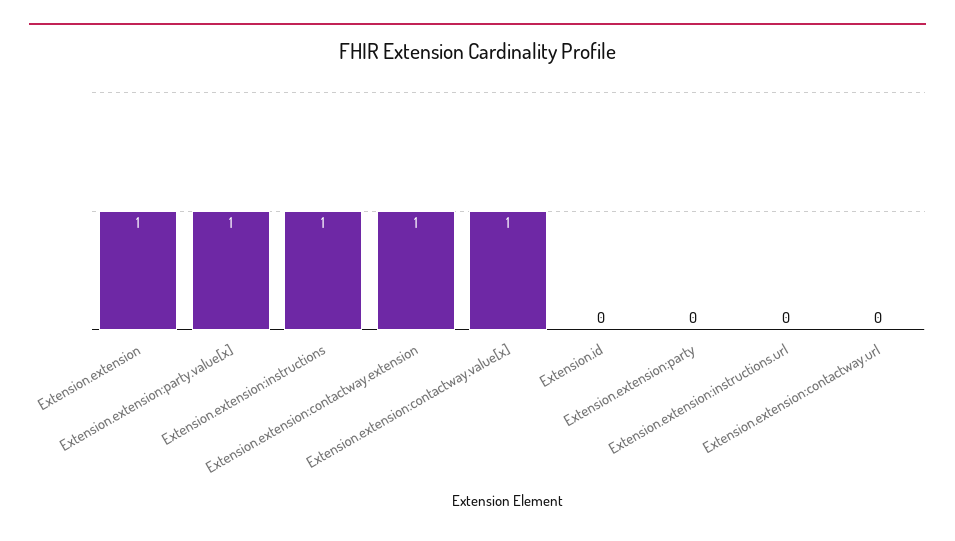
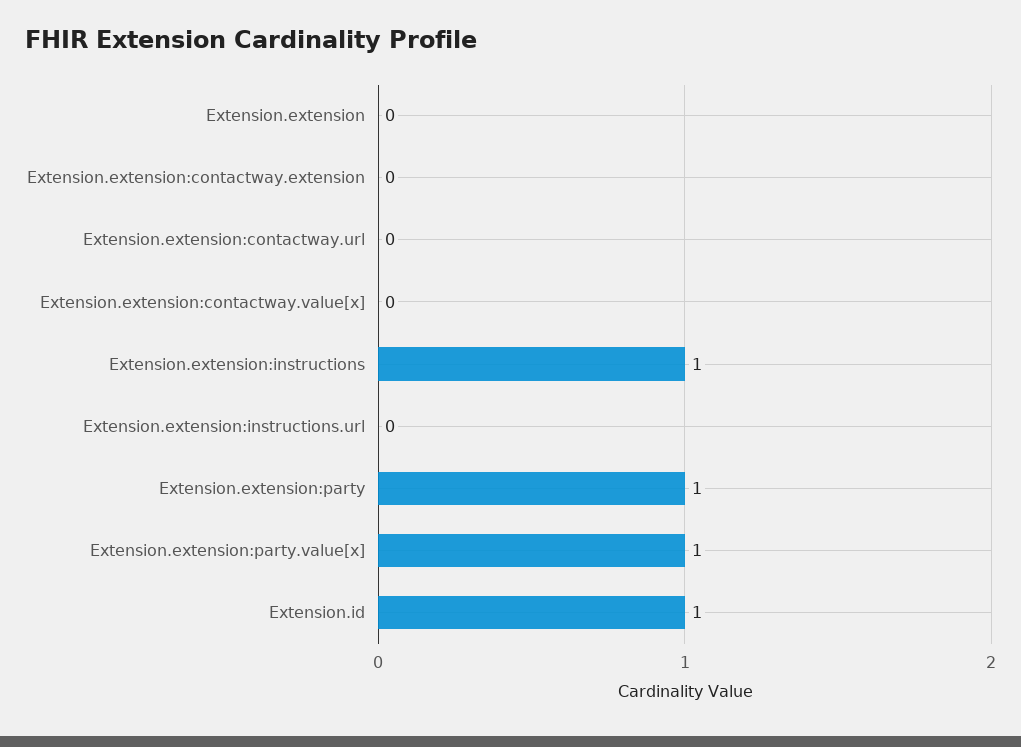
  {
-   "Extension.extension": 1,
+   "Extension.extension": 0,
    "Extension.extension:party.value[x]": 1,
    "Extension.extension:instructions": 1,
-   "Extension.extension:contactway.extension": 1,
+   "Extension.extension:contactway.extension": 0,
-   "Extension.extension:contactway.value[x]": 1,
+   "Extension.extension:contactway.value[x]": 0,
-   "Extension.id": 0,
+   "Extension.id": 1,
-   "Extension.extension:party": 0,
+   "Extension.extension:party": 1,
    "Extension.extension:instructions.url": 0,
    "Extension.extension:contactway.url": 0
  }

